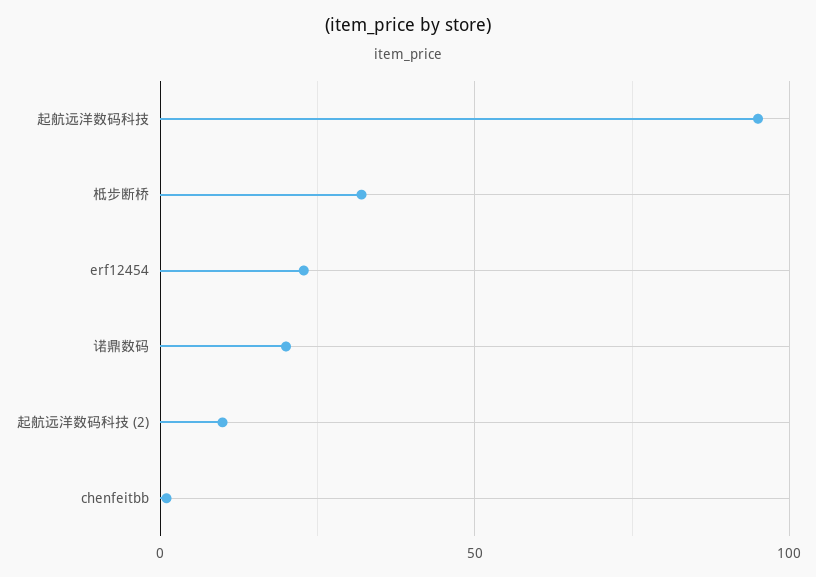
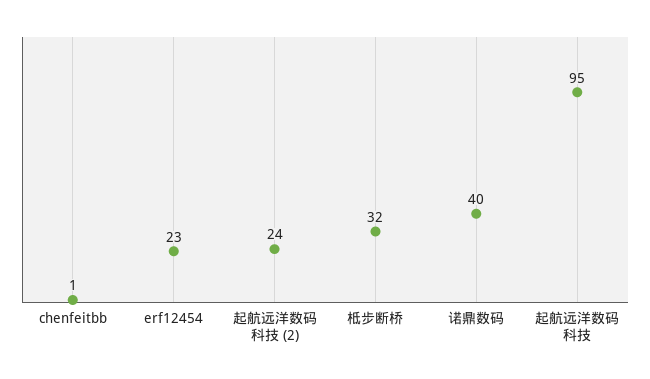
  {
    "起航远洋数码科技": 95,
    "柢步断桥": 32,
    "erf12454": 23,
-   "诺鼎数码": 20,
+   "诺鼎数码": 40,
-   "起航远洋数码科技 (2)": 10,
+   "起航远洋数码科技 (2)": 24,
    "chenfeitbb": 1
  }

